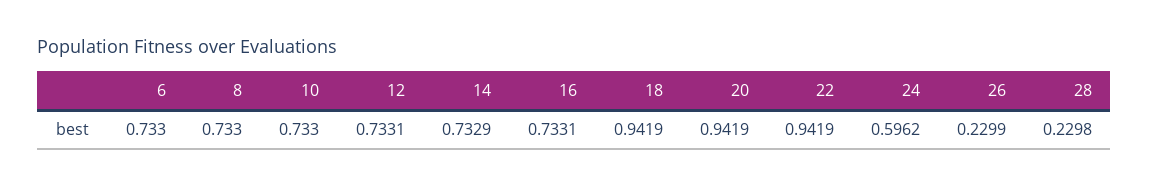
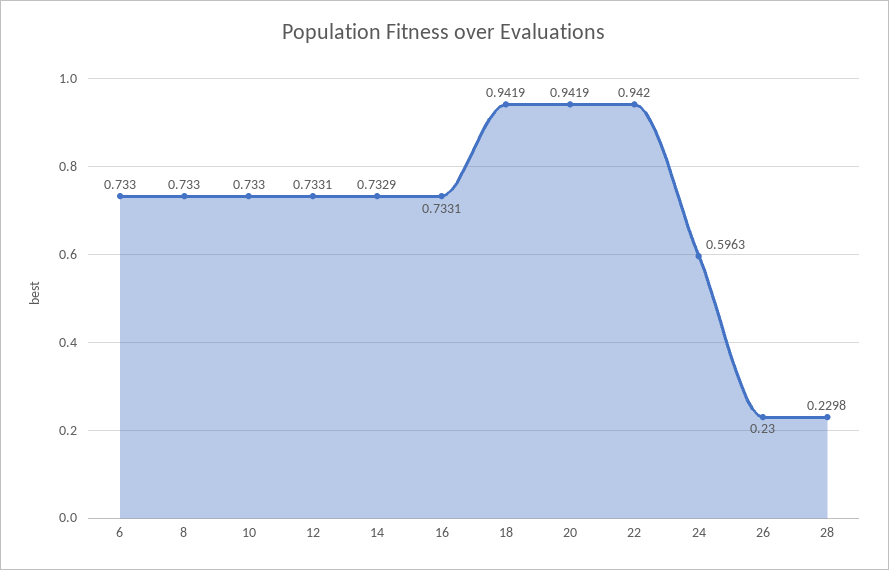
  {
    "6": 0.733,
    "8": 0.733,
    "10": 0.733,
    "12": 0.7331,
    "14": 0.7329,
    "16": 0.7331,
    "18": 0.9419,
    "20": 0.9419,
-   "22": 0.9419,
+   "22": 0.942,
-   "24": 0.5962,
+   "24": 0.5963,
-   "26": 0.2299,
+   "26": 0.23,
    "28": 0.2298
  }

